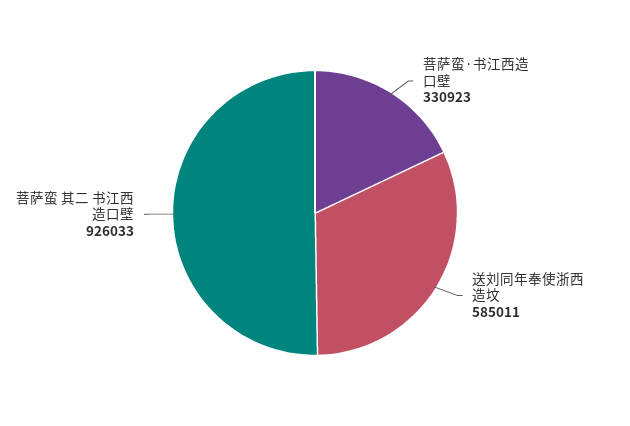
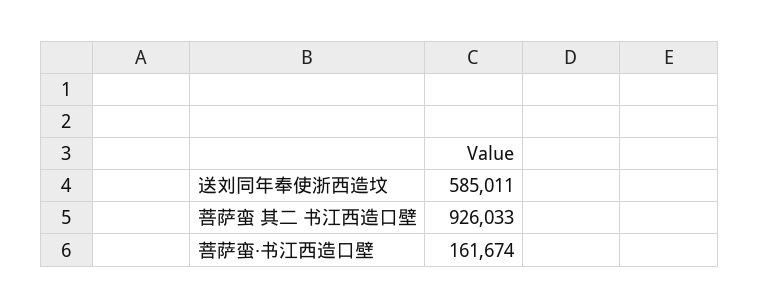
  {
-   "菩萨蛮·书江西造口壁": 330923,
+   "菩萨蛮·书江西造口壁": 161674,
    "送刘同年奉使浙西造坟": 585011,
    "菩萨蛮 其二 书江西造口壁": 926033
  }

